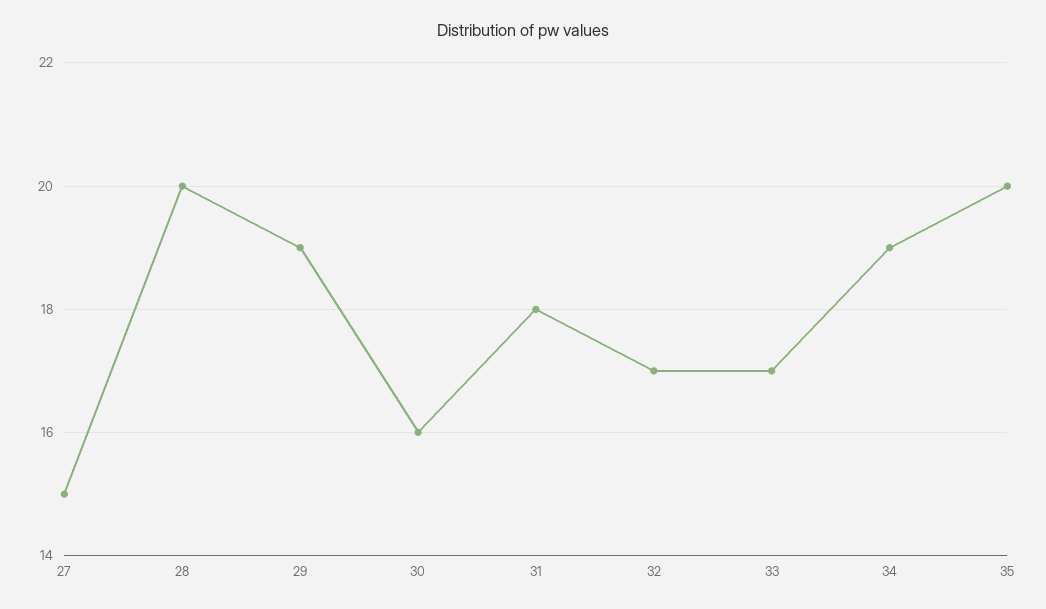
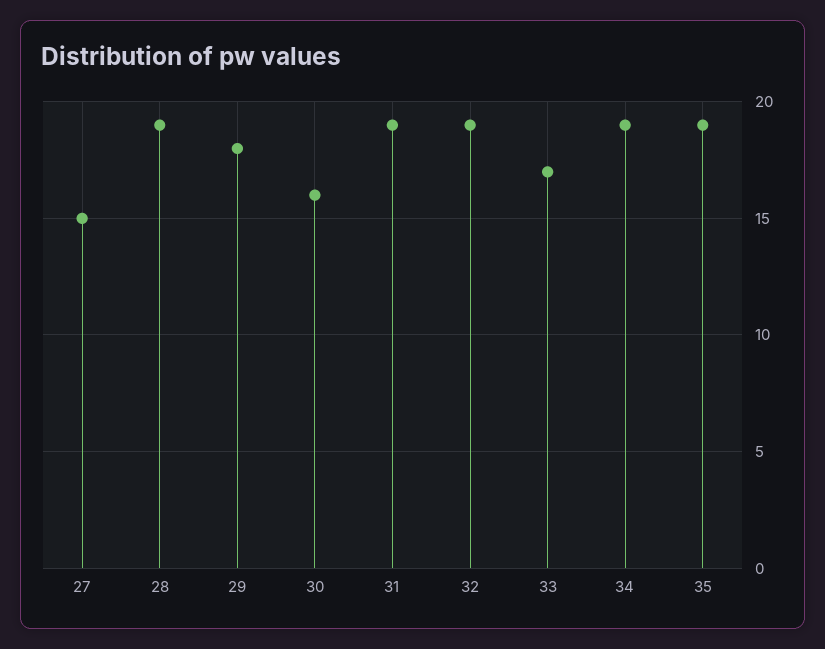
  {
    "27": 15,
-   "28": 20,
+   "28": 19,
-   "29": 19,
+   "29": 18,
    "30": 16,
-   "31": 18,
+   "31": 19,
-   "32": 17,
+   "32": 19,
    "33": 17,
    "34": 19,
-   "35": 20
+   "35": 19
  }

